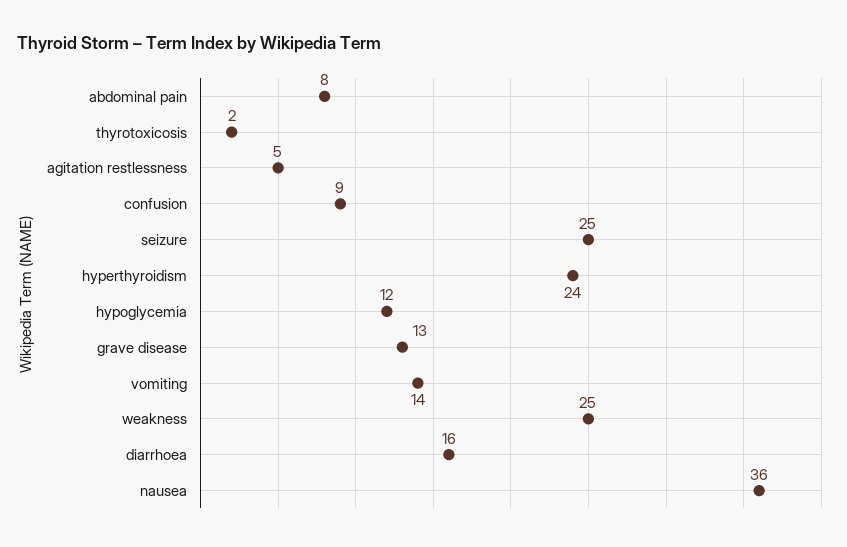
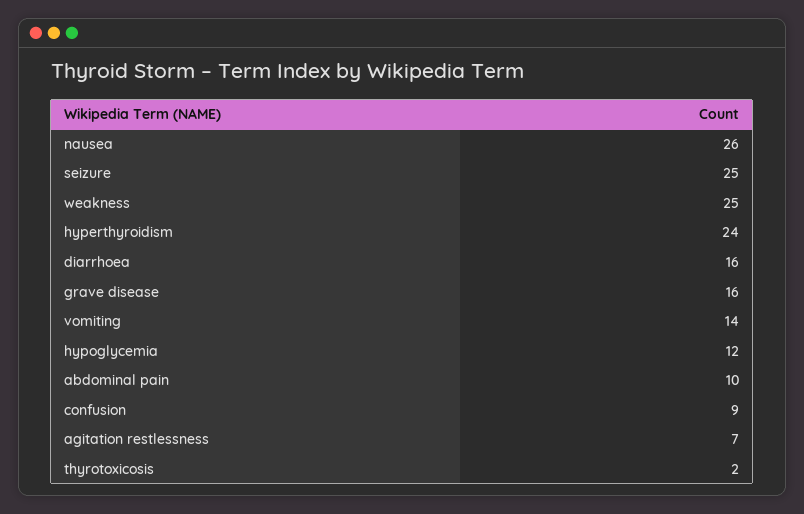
  {
-   "abdominal pain": 8,
+   "abdominal pain": 10,
    "thyrotoxicosis": 2,
-   "agitation restlessness": 5,
+   "agitation restlessness": 7,
    "confusion": 9,
    "seizure": 25,
    "hyperthyroidism": 24,
    "hypoglycemia": 12,
-   "grave disease": 13,
+   "grave disease": 16,
    "vomiting": 14,
    "weakness": 25,
    "diarrhoea": 16,
-   "nausea": 36
+   "nausea": 26
  }

